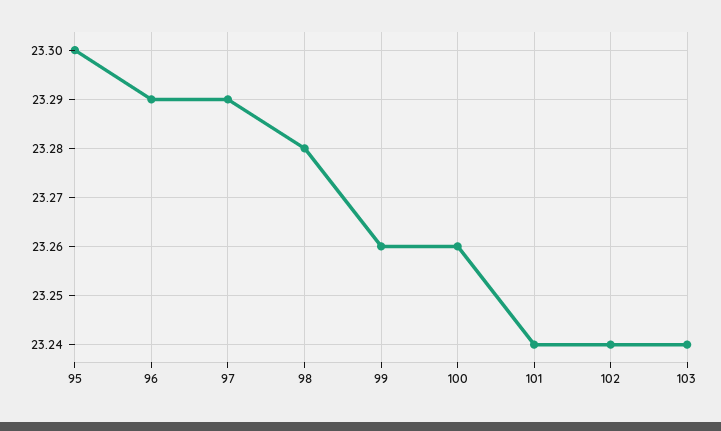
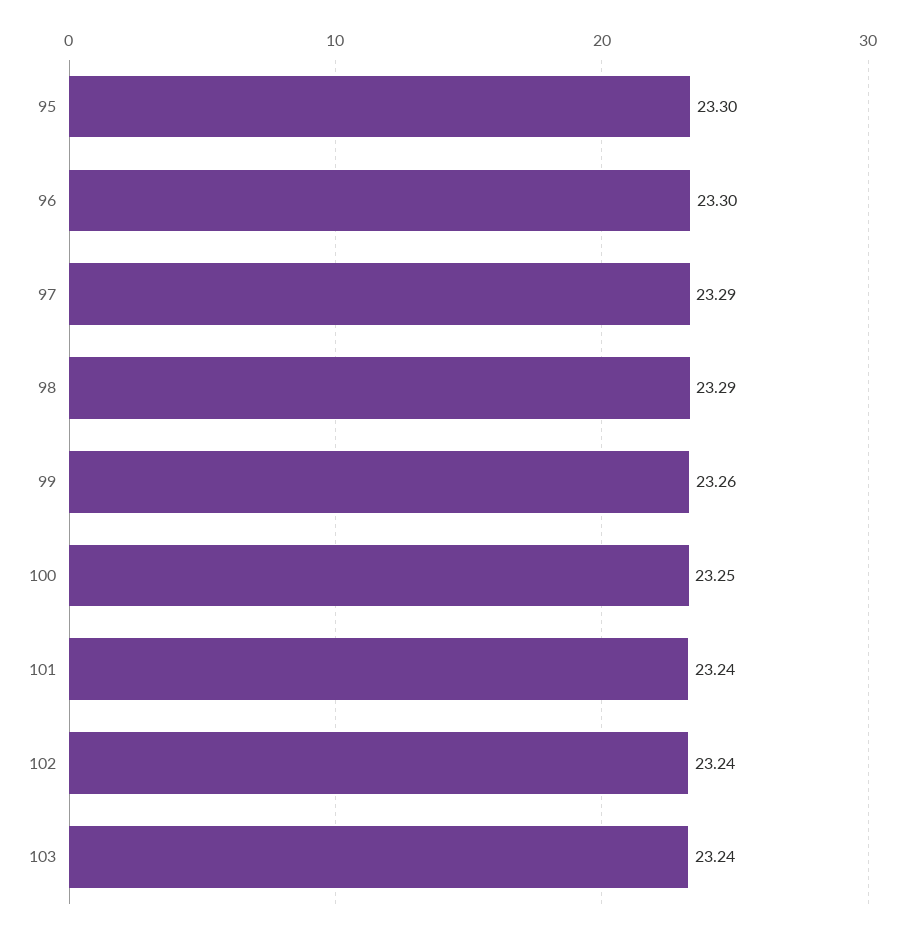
  {
    "95": 23.3,
-   "96": 23.29,
+   "96": 23.3,
    "97": 23.29,
-   "98": 23.28,
+   "98": 23.29,
    "99": 23.26,
-   "100": 23.26,
+   "100": 23.25,
    "101": 23.24,
    "102": 23.24,
    "103": 23.24
  }

